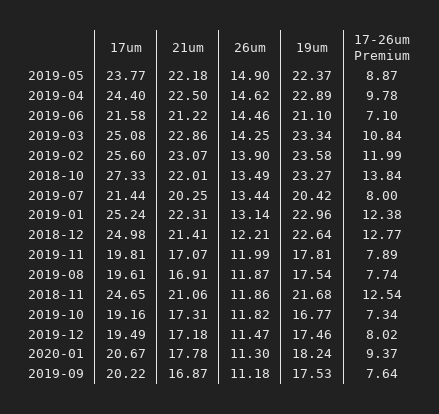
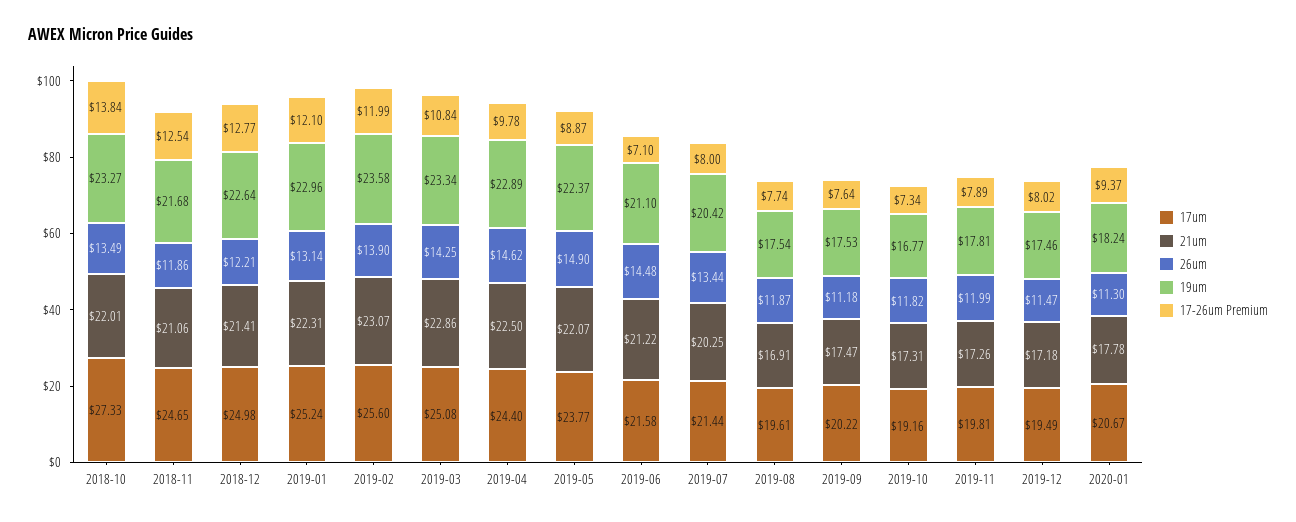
  {
    "17um": {
      "2019-05": 23.77,
      "2019-04": 24.4,
      "2019-06": 21.58,
      "2019-03": 25.08,
      "2019-02": 25.6,
      "2018-10": 27.33,
      "2019-07": 21.44,
      "2019-01": 25.24,
      "2018-12": 24.98,
      "2019-11": 19.81,
      "2019-08": 19.61,
      "2018-11": 24.65,
      "2019-10": 19.16,
      "2019-12": 19.49,
      "2020-01": 20.67,
      "2019-09": 20.22
    },
    "21um": {
-     "2019-05": 22.18,
+     "2019-05": 22.07,
      "2019-04": 22.5,
      "2019-06": 21.22,
      "2019-03": 22.86,
      "2019-02": 23.07,
      "2018-10": 22.01,
      "2019-07": 20.25,
      "2019-01": 22.31,
      "2018-12": 21.41,
-     "2019-11": 17.07,
+     "2019-11": 17.26,
      "2019-08": 16.91,
      "2018-11": 21.06,
      "2019-10": 17.31,
      "2019-12": 17.18,
      "2020-01": 17.78,
-     "2019-09": 16.87
+     "2019-09": 17.47
    },
    "26um": {
      "2019-05": 14.9,
      "2019-04": 14.62,
-     "2019-06": 14.46,
+     "2019-06": 14.48,
      "2019-03": 14.25,
      "2019-02": 13.9,
      "2018-10": 13.49,
      "2019-07": 13.44,
      "2019-01": 13.14,
      "2018-12": 12.21,
      "2019-11": 11.99,
      "2019-08": 11.87,
      "2018-11": 11.86,
      "2019-10": 11.82,
      "2019-12": 11.47,
      "2020-01": 11.3,
      "2019-09": 11.18
    },
    "19um": {
      "2019-05": 22.37,
      "2019-04": 22.89,
      "2019-06": 21.1,
      "2019-03": 23.34,
      "2019-02": 23.58,
      "2018-10": 23.27,
      "2019-07": 20.42,
      "2019-01": 22.96,
      "2018-12": 22.64,
      "2019-11": 17.81,
      "2019-08": 17.54,
      "2018-11": 21.68,
      "2019-10": 16.77,
      "2019-12": 17.46,
      "2020-01": 18.24,
      "2019-09": 17.53
    },
    "17-26um Premium": {
      "2019-05": 8.87,
      "2019-04": 9.78,
      "2019-06": 7.1,
      "2019-03": 10.84,
      "2019-02": 11.99,
      "2018-10": 13.84,
      "2019-07": 8,
-     "2019-01": 12.38,
+     "2019-01": 12.1,
      "2018-12": 12.77,
      "2019-11": 7.89,
      "2019-08": 7.74,
      "2018-11": 12.54,
      "2019-10": 7.34,
      "2019-12": 8.02,
      "2020-01": 9.37,
      "2019-09": 7.64
    }
  }

